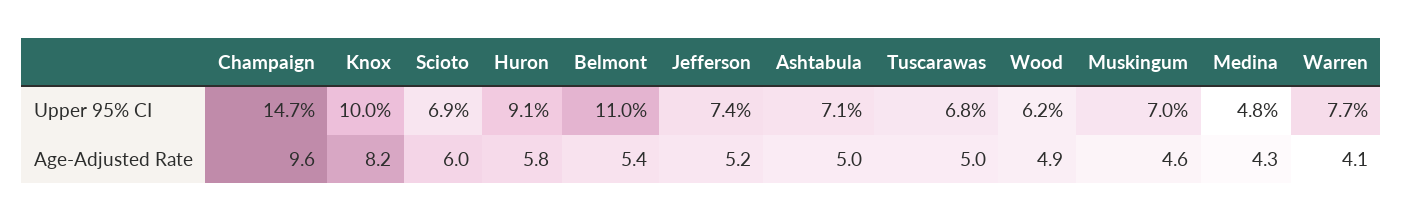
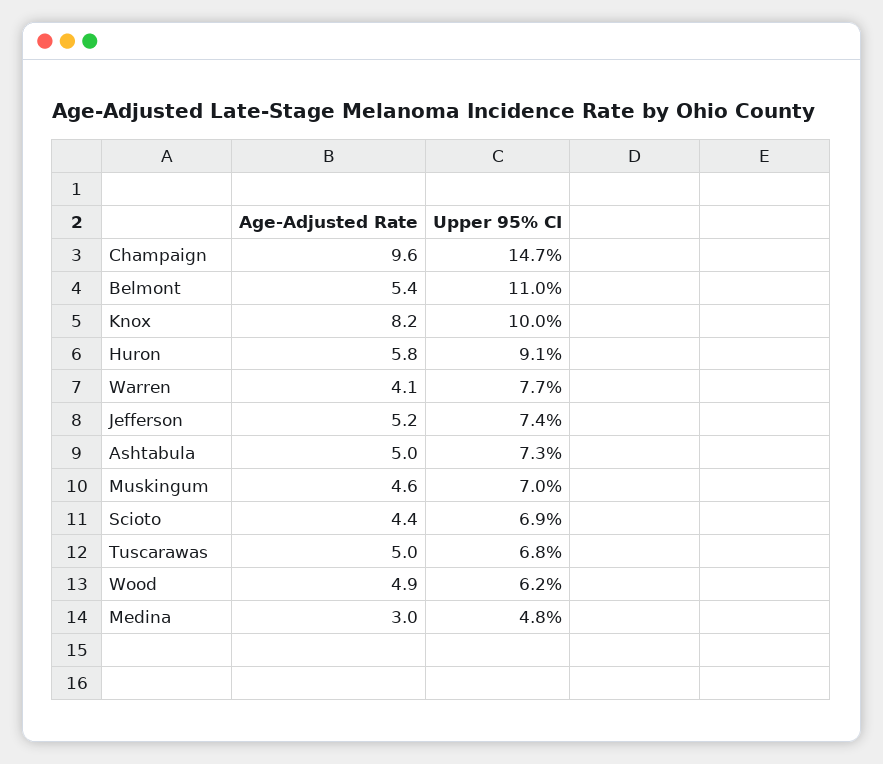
  {
    "Champaign": {
      "Upper 95% CI": 14.7,
      "Age-Adjusted Rate": 9.6
    },
    "Knox": {
      "Upper 95% CI": 10,
      "Age-Adjusted Rate": 8.2
    },
    "Scioto": {
      "Upper 95% CI": 6.9,
-     "Age-Adjusted Rate": 6
+     "Age-Adjusted Rate": 4.4
    },
    "Huron": {
      "Upper 95% CI": 9.1,
      "Age-Adjusted Rate": 5.8
    },
    "Belmont": {
      "Upper 95% CI": 11,
      "Age-Adjusted Rate": 5.4
    },
    "Jefferson": {
      "Upper 95% CI": 7.4,
      "Age-Adjusted Rate": 5.2
    },
    "Ashtabula": {
-     "Upper 95% CI": 7.1,
+     "Upper 95% CI": 7.3,
      "Age-Adjusted Rate": 5
    },
    "Tuscarawas": {
      "Upper 95% CI": 6.8,
      "Age-Adjusted Rate": 5
    },
    "Wood": {
      "Upper 95% CI": 6.2,
      "Age-Adjusted Rate": 4.9
    },
    "Muskingum": {
      "Upper 95% CI": 7,
      "Age-Adjusted Rate": 4.6
    },
    "Medina": {
      "Upper 95% CI": 4.8,
-     "Age-Adjusted Rate": 4.3
+     "Age-Adjusted Rate": 3
    },
    "Warren": {
      "Upper 95% CI": 7.7,
      "Age-Adjusted Rate": 4.1
    }
  }

